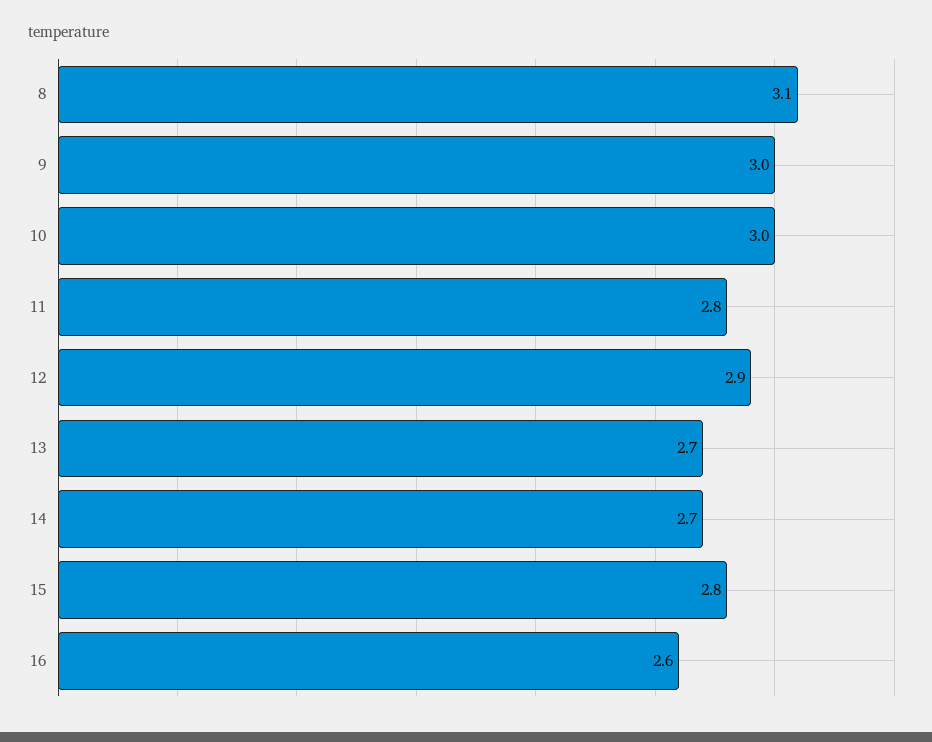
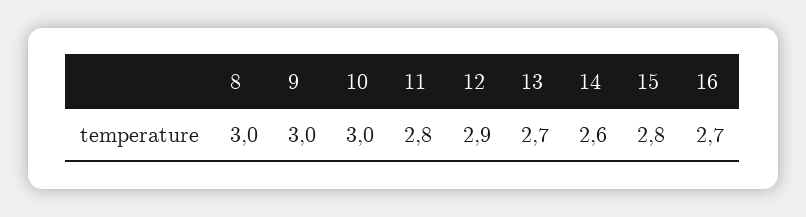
  {
-   "8": 3.1,
+   "8": 3,
    "9": 3,
    "10": 3,
    "11": 2.8,
    "12": 2.9,
    "13": 2.7,
-   "14": 2.7,
+   "14": 2.6,
    "15": 2.8,
-   "16": 2.6
+   "16": 2.7
  }

